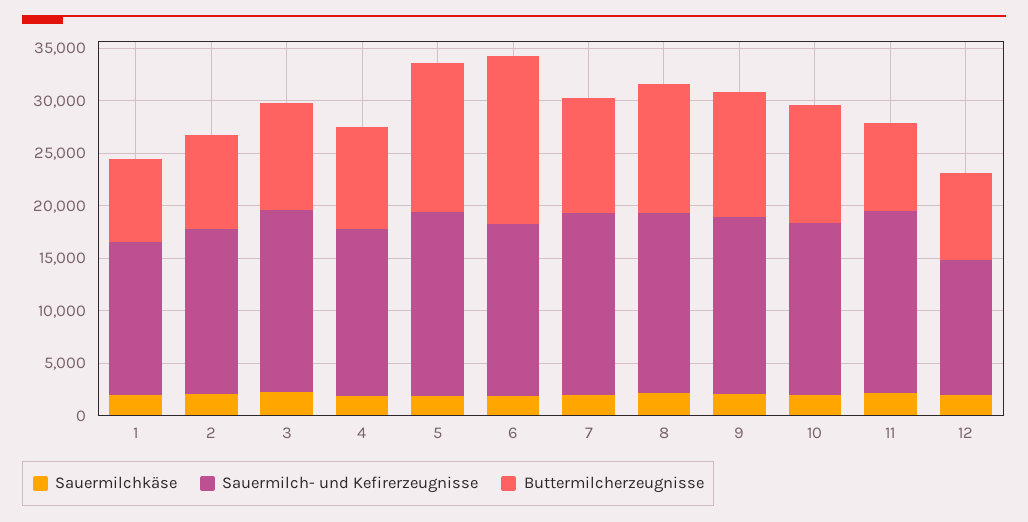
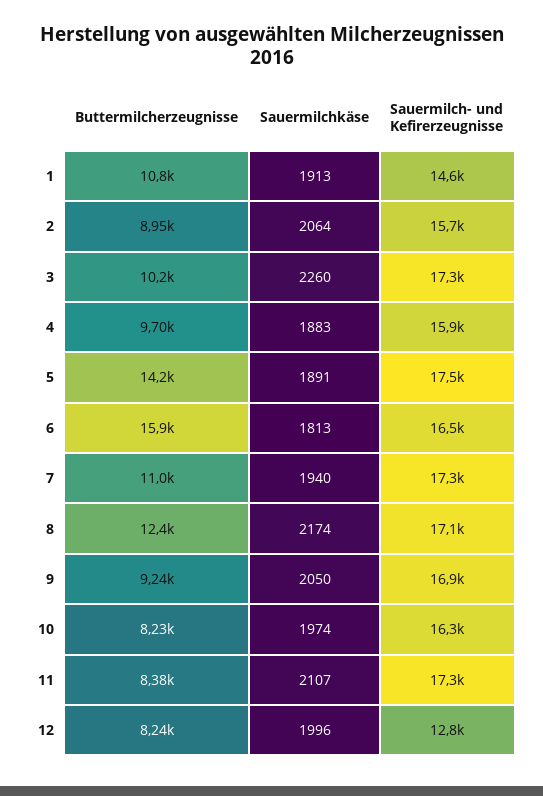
  {
    "Sauermilchkäse": {
      "1": 1913,
      "2": 2064,
      "3": 2260,
      "4": 1883,
      "5": 1891,
      "6": 1813,
      "7": 1940,
      "8": 2174,
      "9": 2050,
      "10": 1974,
      "11": 2107,
      "12": 1996
    },
    "Sauermilch- und Kefirerzeugnisse": {
      "1": 14600,
      "2": 15700,
      "3": 17300,
      "4": 15900,
      "5": 17500,
      "6": 16500,
      "7": 17300,
      "8": 17100,
      "9": 16900,
      "10": 16300,
      "11": 17300,
      "12": 12800
    },
    "Buttermilcherzeugnisse": {
-     "1": 8000,
+     "1": 10800,
      "2": 8950,
      "3": 10200,
      "4": 9700,
      "5": 14200,
      "6": 15900,
      "7": 11000,
      "8": 12400,
-     "9": 12000,
+     "9": 9240,
-     "10": 11000,
+     "10": 8230,
      "11": 8380,
      "12": 8240
    }
  }

